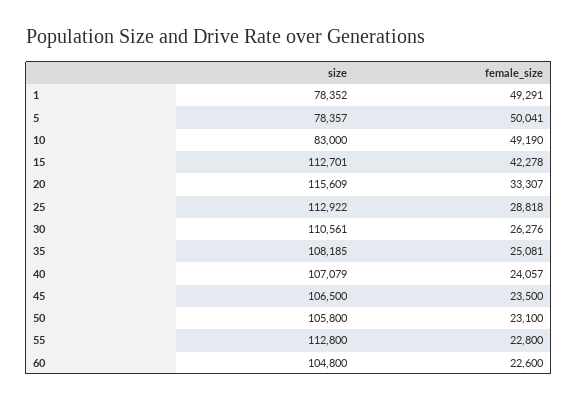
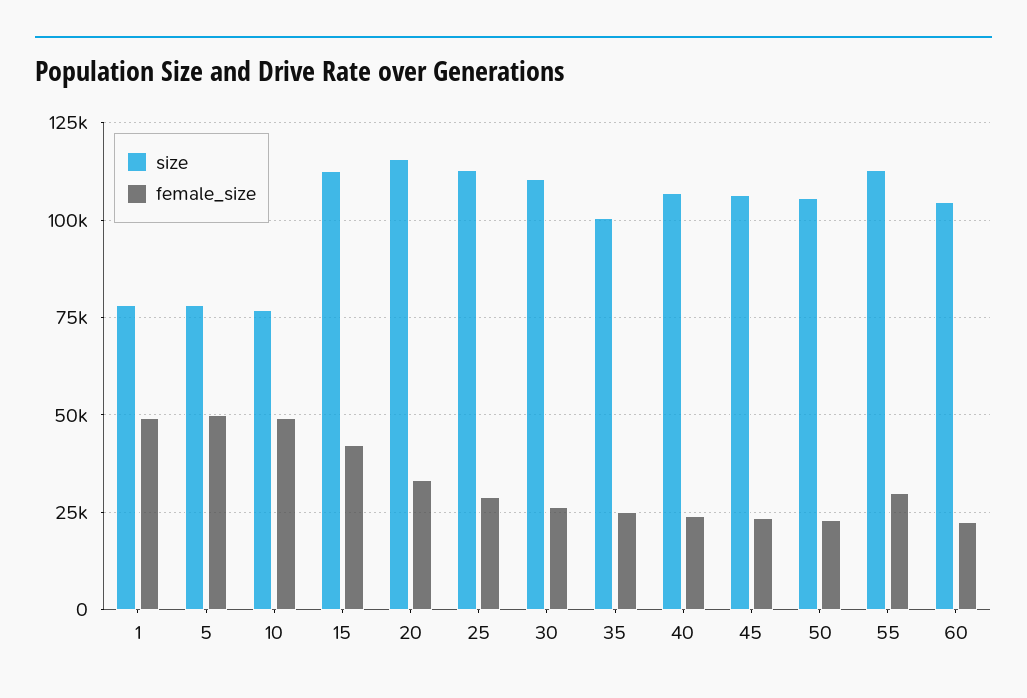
  {
    "size": {
      "1": 78352,
      "5": 78357,
-     "10": 83000,
+     "10": 77500,
      "15": 112701,
      "20": 115609,
      "25": 112922,
      "30": 110561,
-     "35": 108185,
+     "35": 100000,
      "40": 107079,
      "45": 106500,
      "50": 105800,
      "55": 112800,
      "60": 104800
    },
    "female_size": {
      "1": 49291,
      "5": 50041,
      "10": 49190,
      "15": 42278,
      "20": 33307,
      "25": 28818,
      "30": 26276,
      "35": 25081,
      "40": 24057,
      "45": 23500,
      "50": 23100,
-     "55": 22800,
+     "55": 30000,
      "60": 22600
    }
  }

